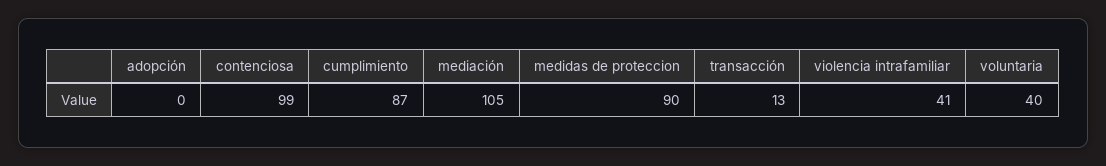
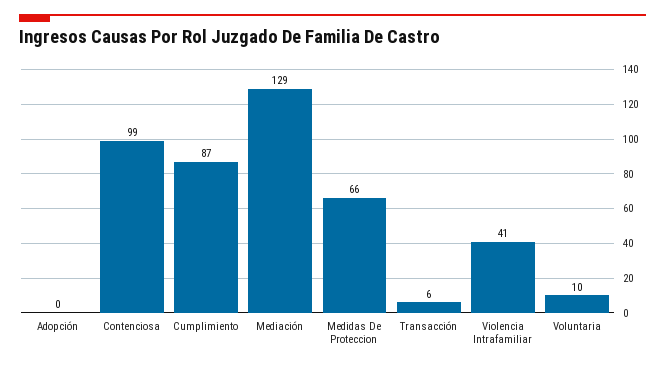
  {
    "adopción": 0,
    "contenciosa": 99,
    "cumplimiento": 87,
-   "mediación": 105,
+   "mediación": 129,
-   "medidas de proteccion": 90,
+   "medidas de proteccion": 66,
-   "transacción": 13,
+   "transacción": 6,
    "violencia intrafamiliar": 41,
-   "voluntaria": 40
+   "voluntaria": 10
  }

